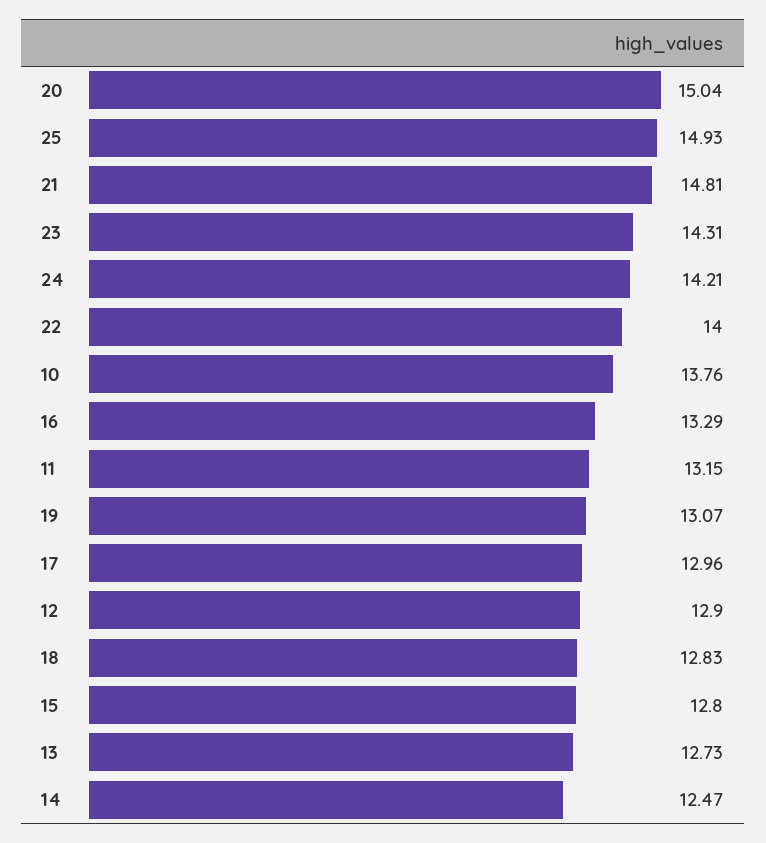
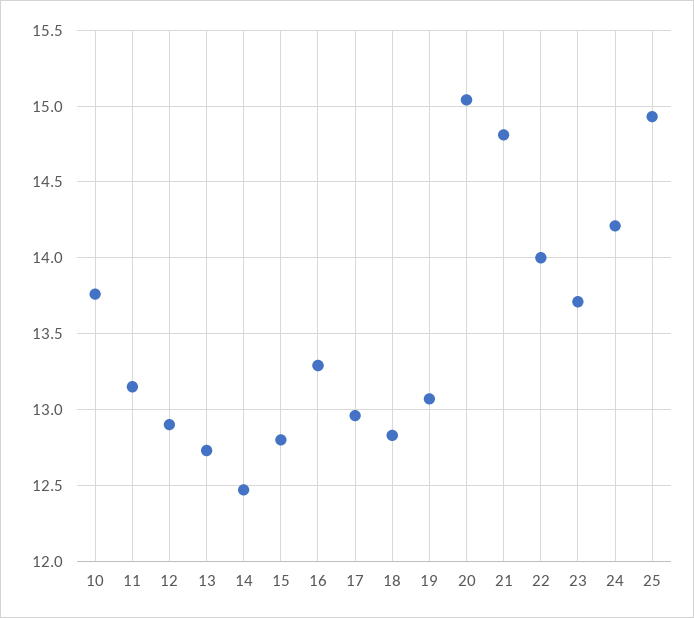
  {
    "20": 15.04,
    "25": 14.93,
    "21": 14.81,
-   "23": 14.31,
+   "23": 13.7,
    "24": 14.21,
    "22": 14,
    "10": 13.76,
    "16": 13.29,
    "11": 13.15,
    "19": 13.07,
    "17": 12.96,
    "12": 12.9,
    "18": 12.83,
    "15": 12.8,
    "13": 12.73,
    "14": 12.47
  }

